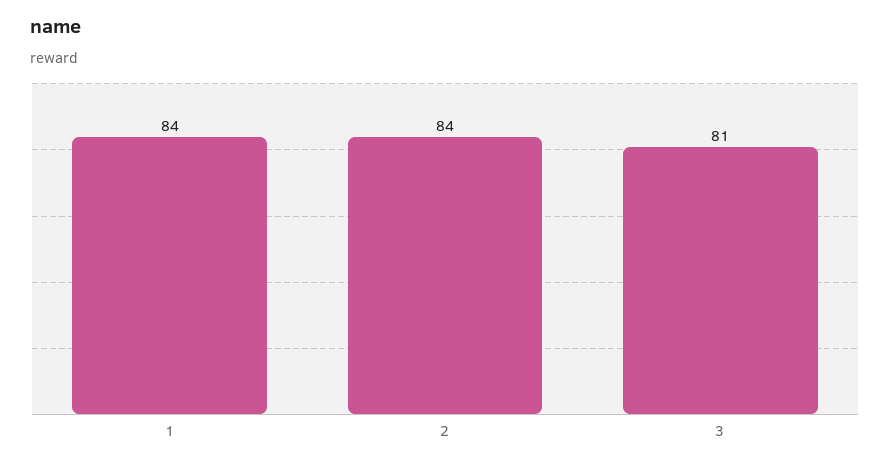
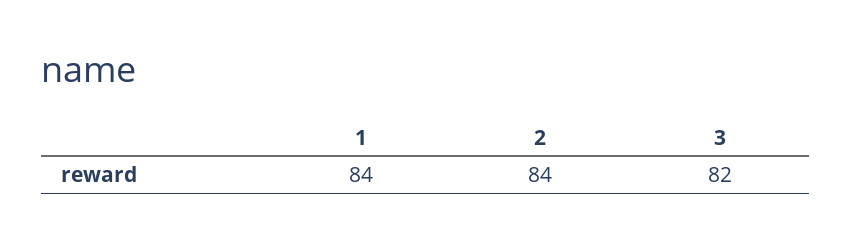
  {
    "1": 84,
    "2": 84,
-   "3": 81
+   "3": 82
  }

